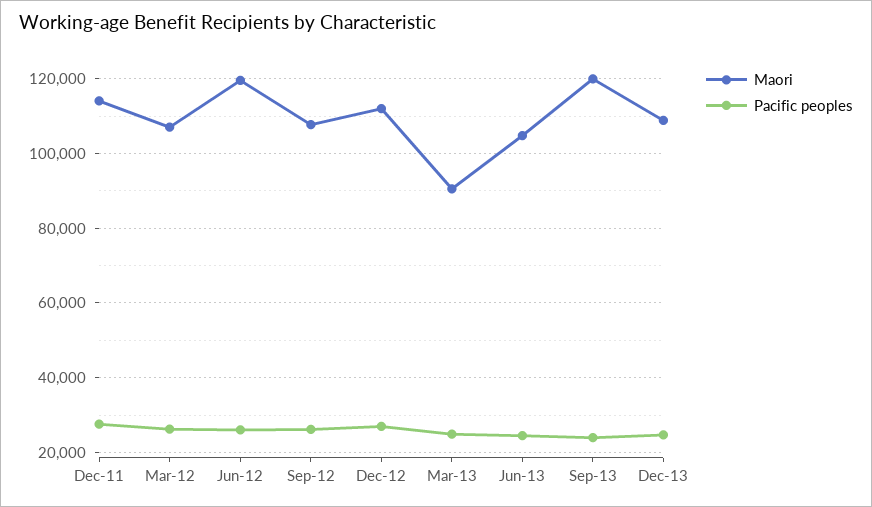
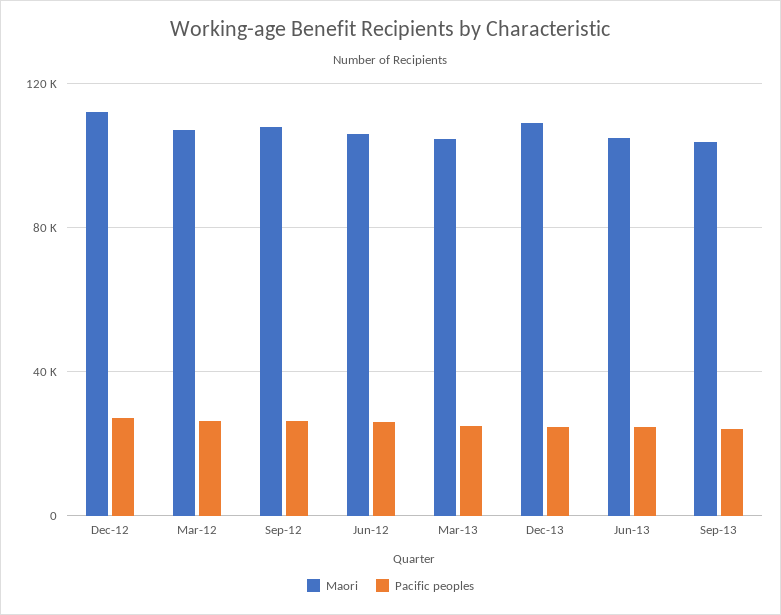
  {
    "Maori": {
-     "Dec-11": 114000,
      "Mar-12": 108000,
-     "Jun-12": 120000,
+     "Jun-12": 105000,
      "Sep-12": 108000,
      "Dec-12": 112000,
-     "Mar-13": 90000,
+     "Mar-13": 105000,
      "Jun-13": 104000,
-     "Sep-13": 120000,
+     "Sep-13": 105000,
      "Dec-13": 108000
    },
    "Pacific peoples": {
-     "Dec-11": 28000,
      "Mar-12": 26000,
      "Jun-12": 26000,
      "Sep-12": 26000,
      "Dec-12": 26000,
      "Mar-13": 24000,
      "Jun-13": 24000,
      "Sep-13": 24000,
      "Dec-13": 24000
    }
  }

